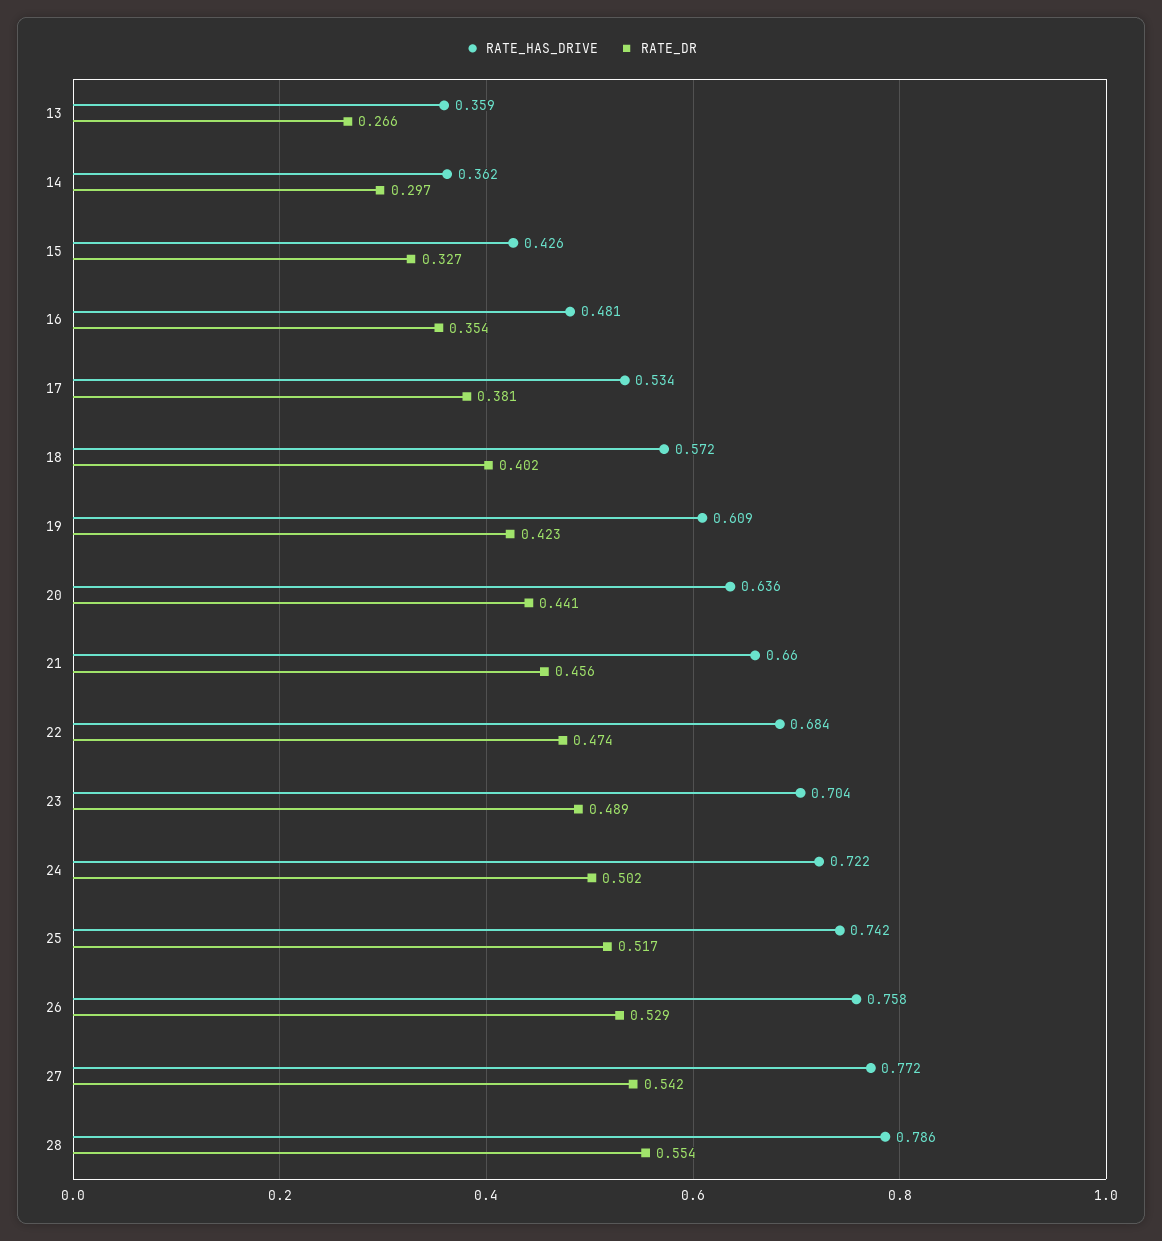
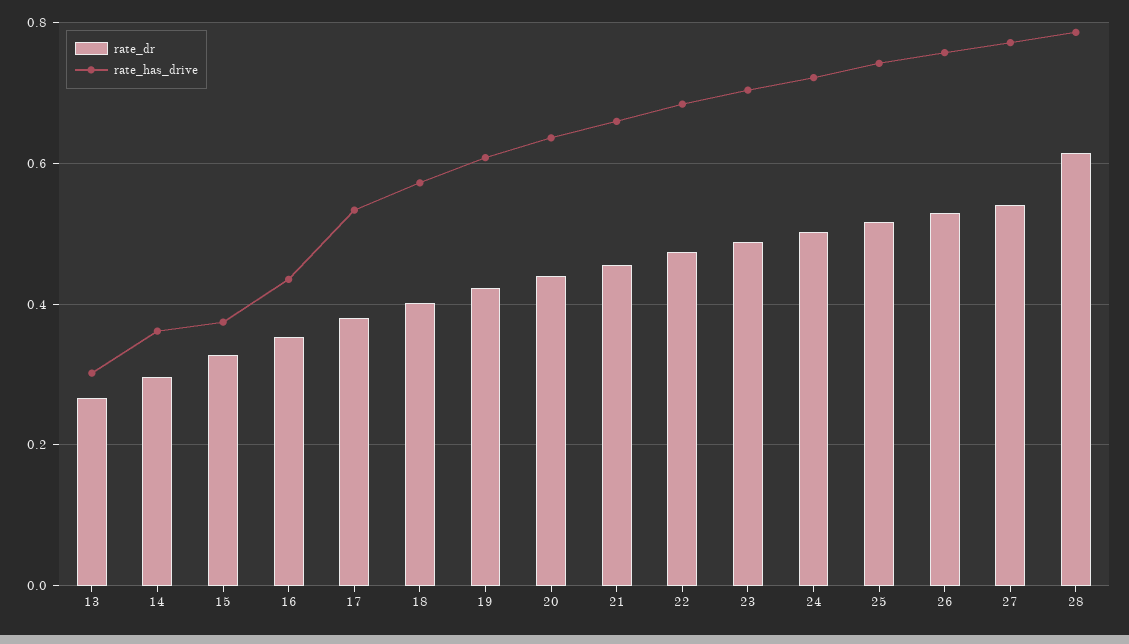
  {
    "RATE_HAS_DRIVE": {
-     "13": 0.359,
+     "13": 0.3,
      "14": 0.362,
-     "15": 0.426,
+     "15": 0.38,
-     "16": 0.481,
+     "16": 0.44,
      "17": 0.534,
      "18": 0.572,
      "19": 0.609,
      "20": 0.636,
      "21": 0.66,
      "22": 0.684,
      "23": 0.704,
      "24": 0.722,
      "25": 0.742,
      "26": 0.758,
      "27": 0.772,
      "28": 0.786
    },
    "RATE_DR": {
      "13": 0.266,
      "14": 0.297,
      "15": 0.327,
      "16": 0.354,
      "17": 0.381,
      "18": 0.402,
      "19": 0.423,
      "20": 0.441,
      "21": 0.456,
      "22": 0.474,
      "23": 0.489,
      "24": 0.502,
      "25": 0.517,
      "26": 0.529,
      "27": 0.542,
-     "28": 0.554
+     "28": 0.62
    }
  }

